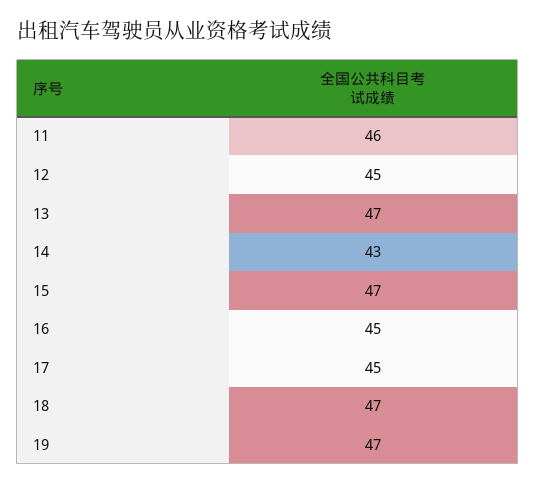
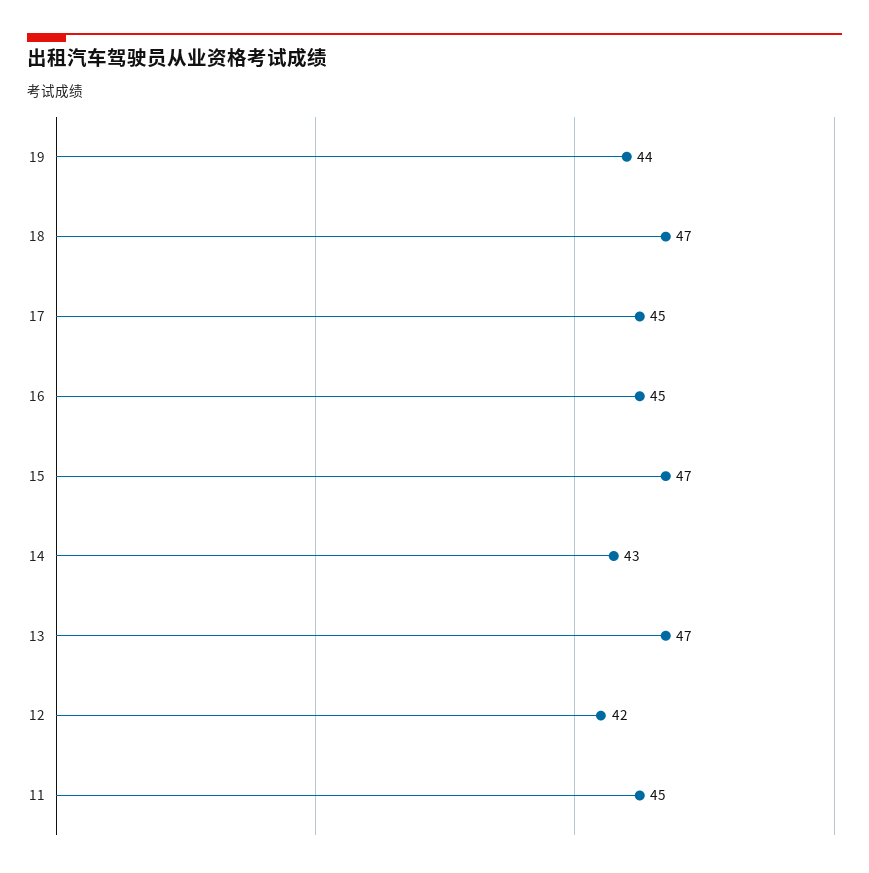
  {
-   "11": 46,
+   "11": 45,
-   "12": 45,
+   "12": 42,
    "13": 47,
    "14": 43,
    "15": 47,
    "16": 45,
    "17": 45,
    "18": 47,
-   "19": 47
+   "19": 44
  }

